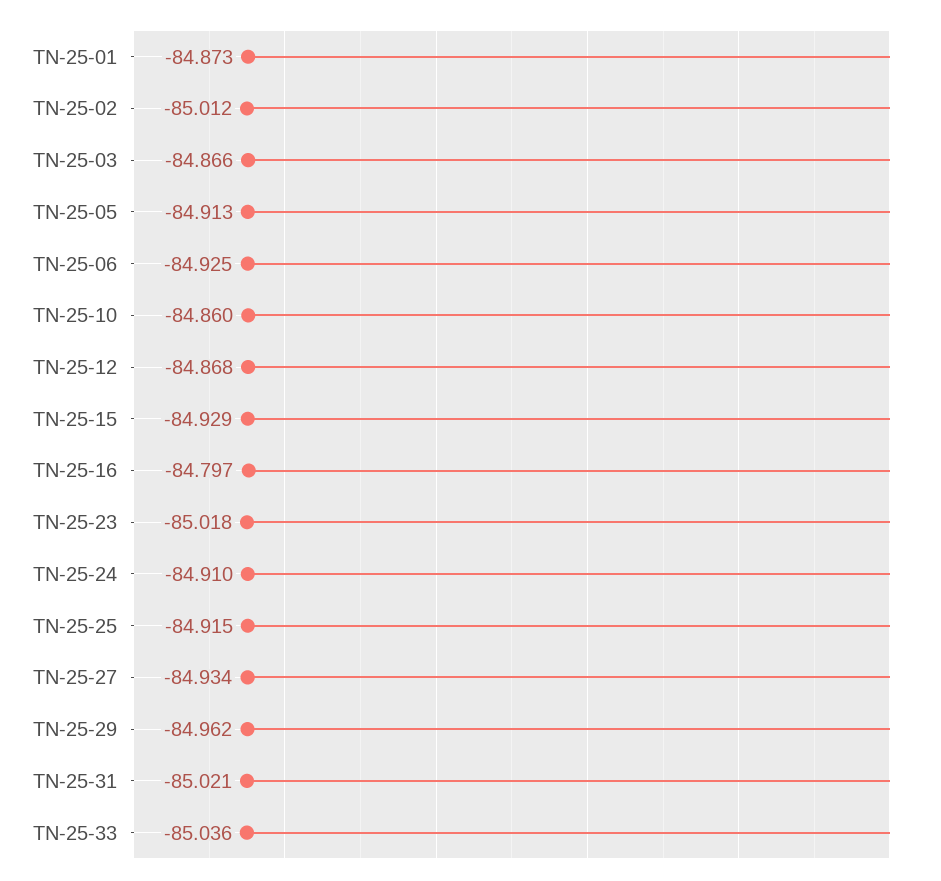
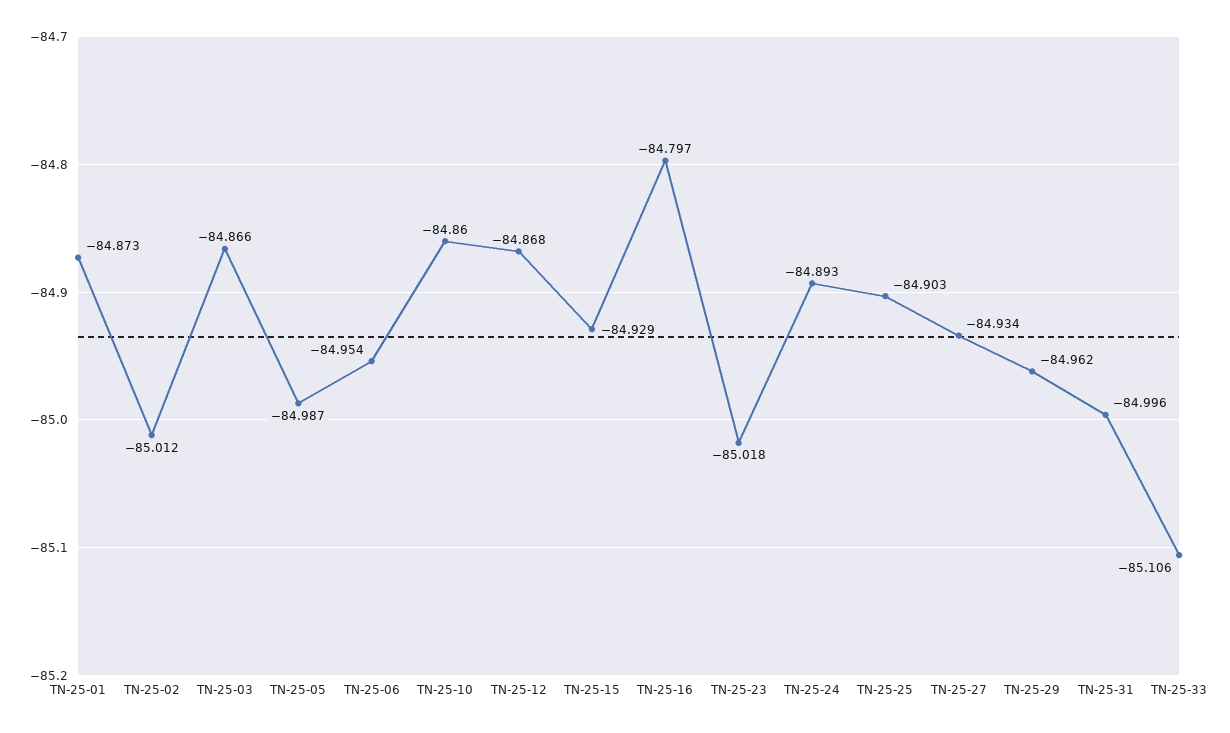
  {
    "TN-25-01": -84.873,
    "TN-25-02": -85.012,
    "TN-25-03": -84.866,
-   "TN-25-05": -84.913,
+   "TN-25-05": -84.987,
-   "TN-25-06": -84.925,
+   "TN-25-06": -84.954,
    "TN-25-10": -84.86,
    "TN-25-12": -84.868,
    "TN-25-15": -84.929,
    "TN-25-16": -84.797,
    "TN-25-23": -85.018,
-   "TN-25-24": -84.91,
+   "TN-25-24": -84.893,
-   "TN-25-25": -84.915,
+   "TN-25-25": -84.903,
    "TN-25-27": -84.934,
    "TN-25-29": -84.962,
-   "TN-25-31": -85.021,
+   "TN-25-31": -84.996,
-   "TN-25-33": -85.036
+   "TN-25-33": -85.106
  }

